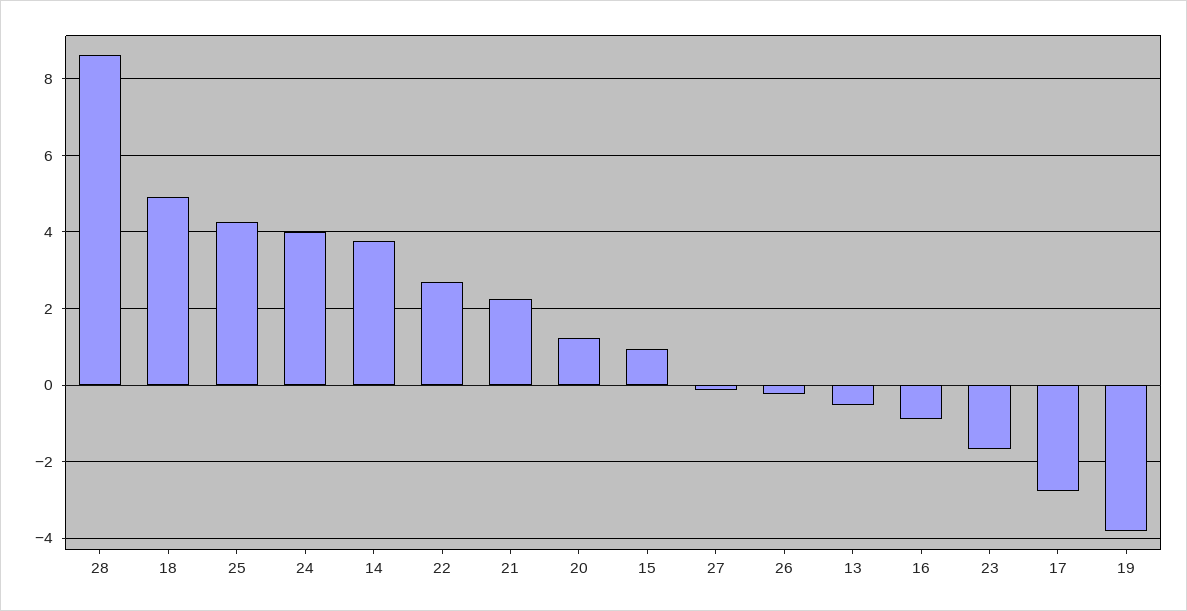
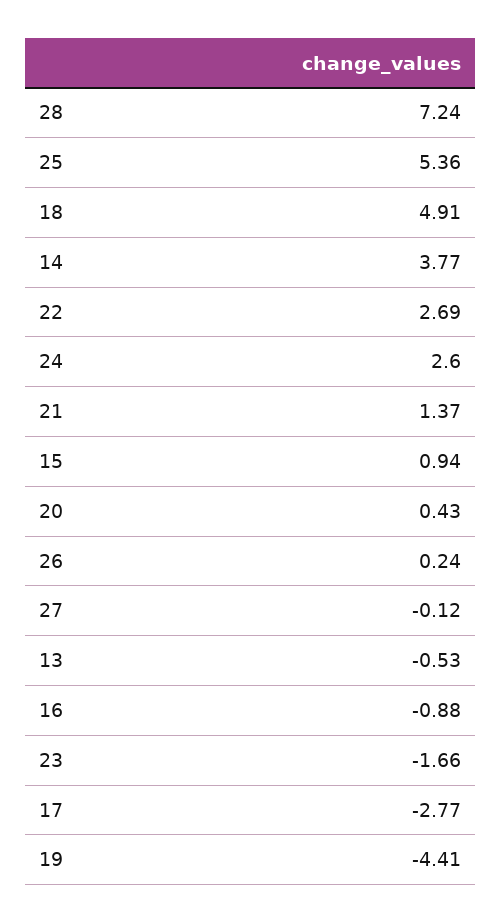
  {
-   "28": 8.6,
+   "28": 7.24,
    "18": 4.91,
-   "25": 4.2,
+   "25": 5.36,
-   "24": 4,
+   "24": 2.6,
    "14": 3.77,
    "22": 2.69,
-   "21": 2.2,
+   "21": 1.37,
-   "20": 1.2,
+   "20": 0.43,
    "15": 0.94,
    "27": -0.12,
-   "26": -0.2,
+   "26": 0.24,
    "13": -0.53,
    "16": -0.88,
    "23": -1.66,
    "17": -2.77,
-   "19": -3.8
+   "19": -4.41
  }

